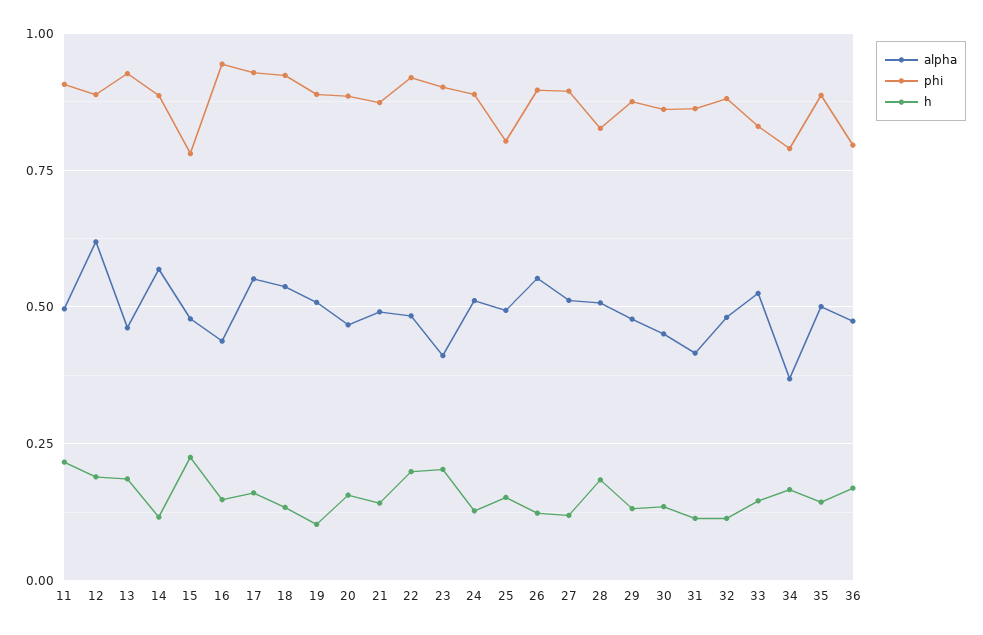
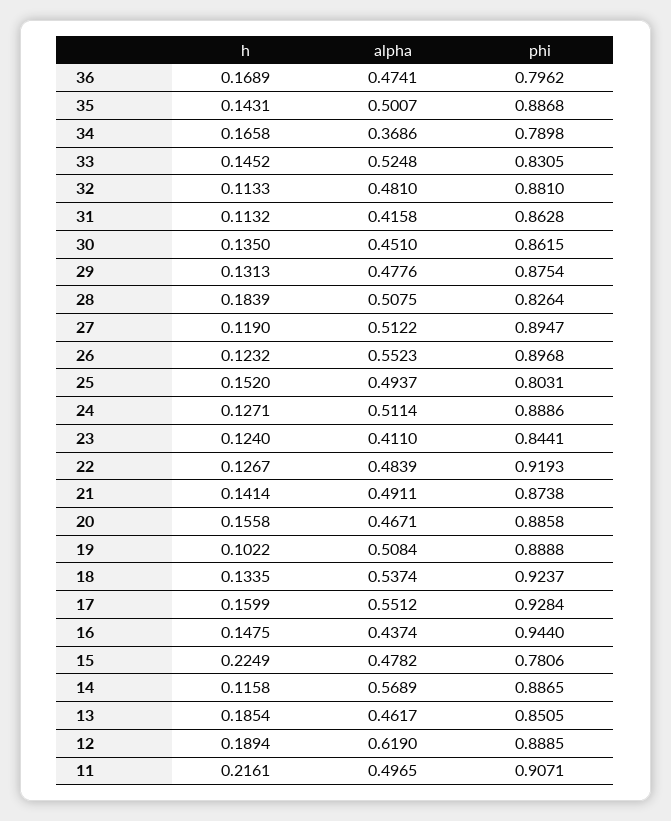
  {
    "alpha": {
      "11": 0.4965,
      "12": 0.619,
      "13": 0.4617,
      "14": 0.5689,
      "15": 0.4782,
      "16": 0.4374,
      "17": 0.5512,
      "18": 0.5374,
      "19": 0.5084,
      "20": 0.4671,
      "21": 0.4911,
      "22": 0.4839,
      "23": 0.411,
      "24": 0.5114,
      "25": 0.4937,
      "26": 0.5523,
      "27": 0.5122,
      "28": 0.5075,
      "29": 0.4776,
      "30": 0.451,
      "31": 0.4158,
      "32": 0.481,
      "33": 0.5248,
      "34": 0.3686,
      "35": 0.5007,
      "36": 0.4741
    },
    "phi": {
      "11": 0.9071,
      "12": 0.8885,
-     "13": 0.925,
+     "13": 0.8505,
      "14": 0.8865,
      "15": 0.7806,
      "16": 0.944,
      "17": 0.9284,
      "18": 0.9237,
      "19": 0.8888,
      "20": 0.8858,
      "21": 0.8738,
      "22": 0.9193,
-     "23": 0.9,
+     "23": 0.8441,
      "24": 0.8886,
      "25": 0.8031,
      "26": 0.8968,
      "27": 0.8947,
      "28": 0.8264,
      "29": 0.8754,
      "30": 0.8615,
      "31": 0.8628,
      "32": 0.881,
      "33": 0.8305,
      "34": 0.7898,
      "35": 0.8868,
      "36": 0.7962
    },
    "h": {
      "11": 0.2161,
      "12": 0.1894,
      "13": 0.1854,
      "14": 0.1158,
      "15": 0.2249,
      "16": 0.1475,
      "17": 0.1599,
      "18": 0.1335,
      "19": 0.1022,
      "20": 0.1558,
      "21": 0.1414,
-     "22": 0.2,
+     "22": 0.1267,
-     "23": 0.2,
+     "23": 0.124,
      "24": 0.1271,
      "25": 0.152,
      "26": 0.1232,
      "27": 0.119,
      "28": 0.1839,
      "29": 0.1313,
      "30": 0.135,
      "31": 0.1132,
      "32": 0.1133,
      "33": 0.1452,
      "34": 0.1658,
      "35": 0.1431,
      "36": 0.1689
    }
  }

